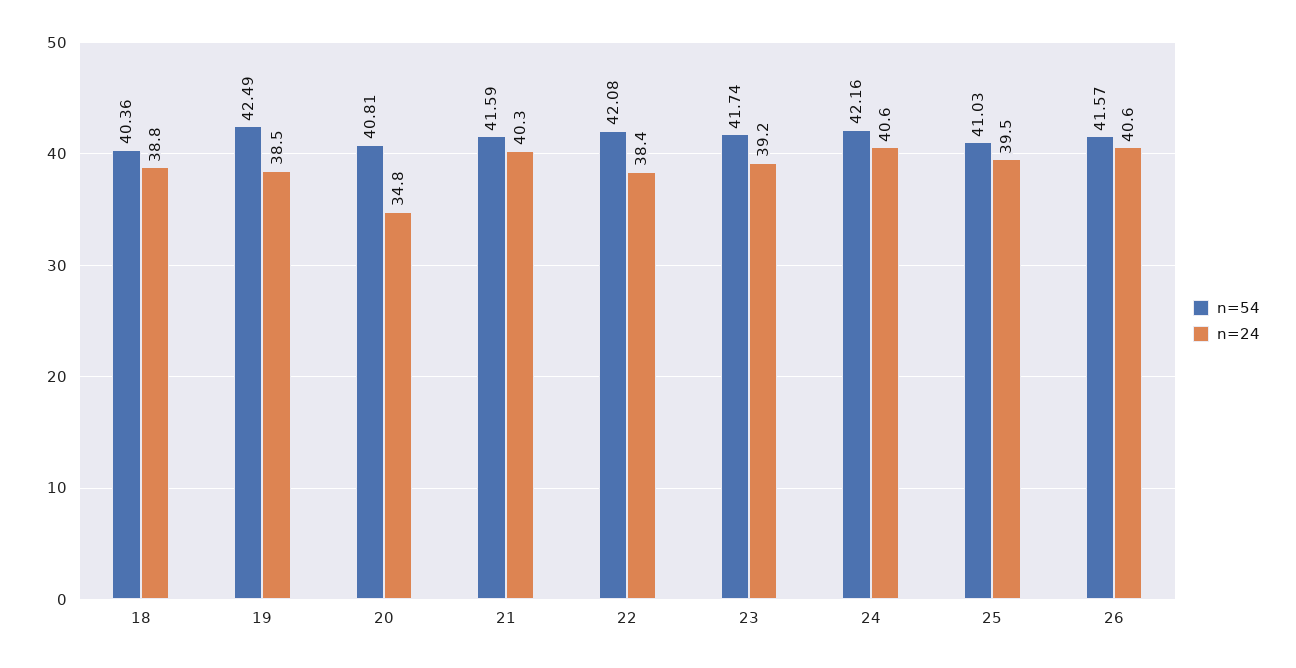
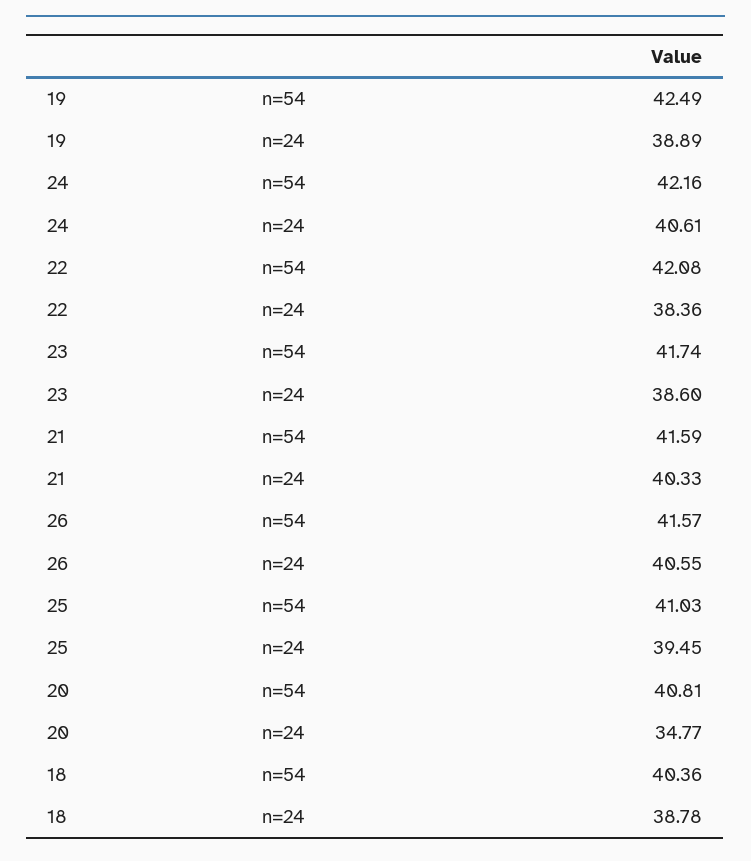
  {
    "n=54": {
      "18": 40.36,
      "19": 42.49,
      "20": 40.81,
      "21": 41.59,
      "22": 42.08,
      "23": 41.74,
      "24": 42.16,
      "25": 41.03,
      "26": 41.57
    },
    "n=24": {
      "18": 38.78,
-     "19": 38.5,
+     "19": 38.89,
      "20": 34.77,
      "21": 40.33,
      "22": 38.36,
-     "23": 39.2,
+     "23": 38.6,
      "24": 40.61,
      "25": 39.45,
      "26": 40.55
    }
  }

